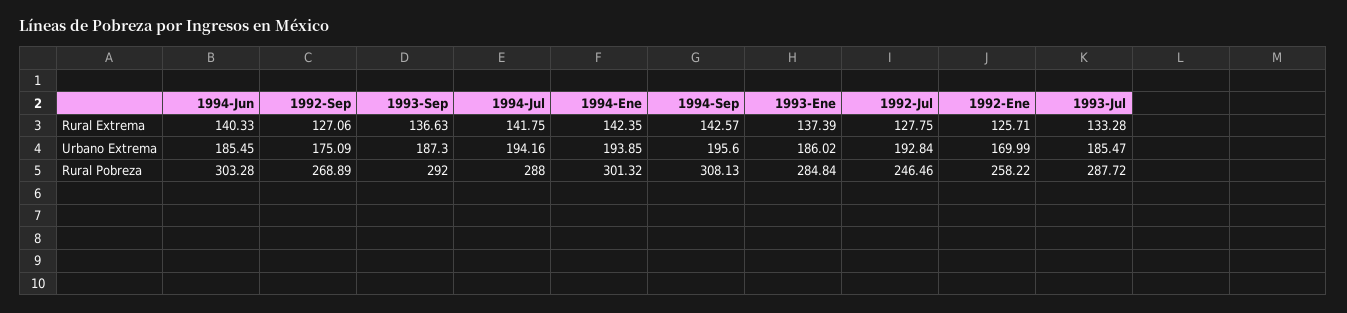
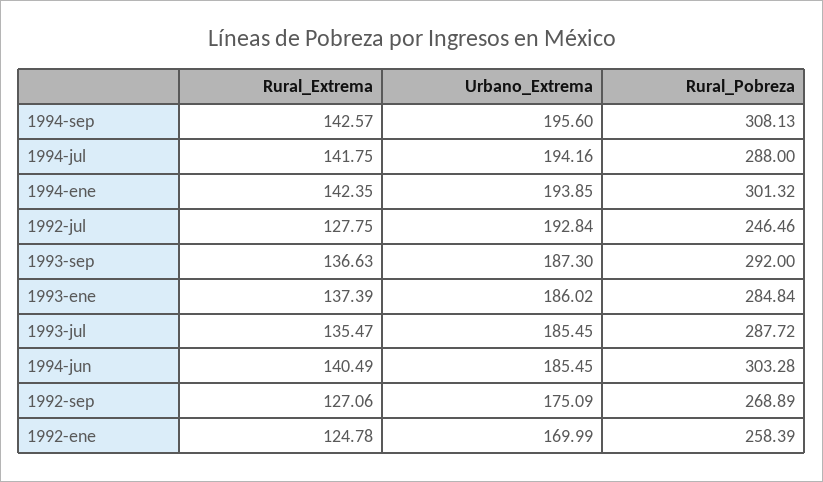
  {
    "1994-Jun": {
-     "Rural Extrema": 140.33,
+     "Rural Extrema": 140.49,
      "Urbano Extrema": 185.45,
      "Rural Pobreza": 303.28
    },
    "1992-Sep": {
      "Rural Extrema": 127.06,
      "Urbano Extrema": 175.09,
      "Rural Pobreza": 268.89
    },
    "1993-Sep": {
      "Rural Extrema": 136.63,
      "Urbano Extrema": 187.3,
      "Rural Pobreza": 292
    },
    "1994-Jul": {
      "Rural Extrema": 141.75,
      "Urbano Extrema": 194.16,
      "Rural Pobreza": 288
    },
    "1994-Ene": {
      "Rural Extrema": 142.35,
      "Urbano Extrema": 193.85,
      "Rural Pobreza": 301.32
    },
    "1994-Sep": {
      "Rural Extrema": 142.57,
      "Urbano Extrema": 195.6,
      "Rural Pobreza": 308.13
    },
    "1993-Ene": {
      "Rural Extrema": 137.39,
      "Urbano Extrema": 186.02,
      "Rural Pobreza": 284.84
    },
    "1992-Jul": {
      "Rural Extrema": 127.75,
      "Urbano Extrema": 192.84,
      "Rural Pobreza": 246.46
    },
    "1992-Ene": {
-     "Rural Extrema": 125.71,
+     "Rural Extrema": 124.78,
      "Urbano Extrema": 169.99,
-     "Rural Pobreza": 258.22
+     "Rural Pobreza": 258.39
    },
    "1993-Jul": {
-     "Rural Extrema": 133.28,
+     "Rural Extrema": 135.47,
-     "Urbano Extrema": 185.47,
+     "Urbano Extrema": 185.45,
      "Rural Pobreza": 287.72
    }
  }

